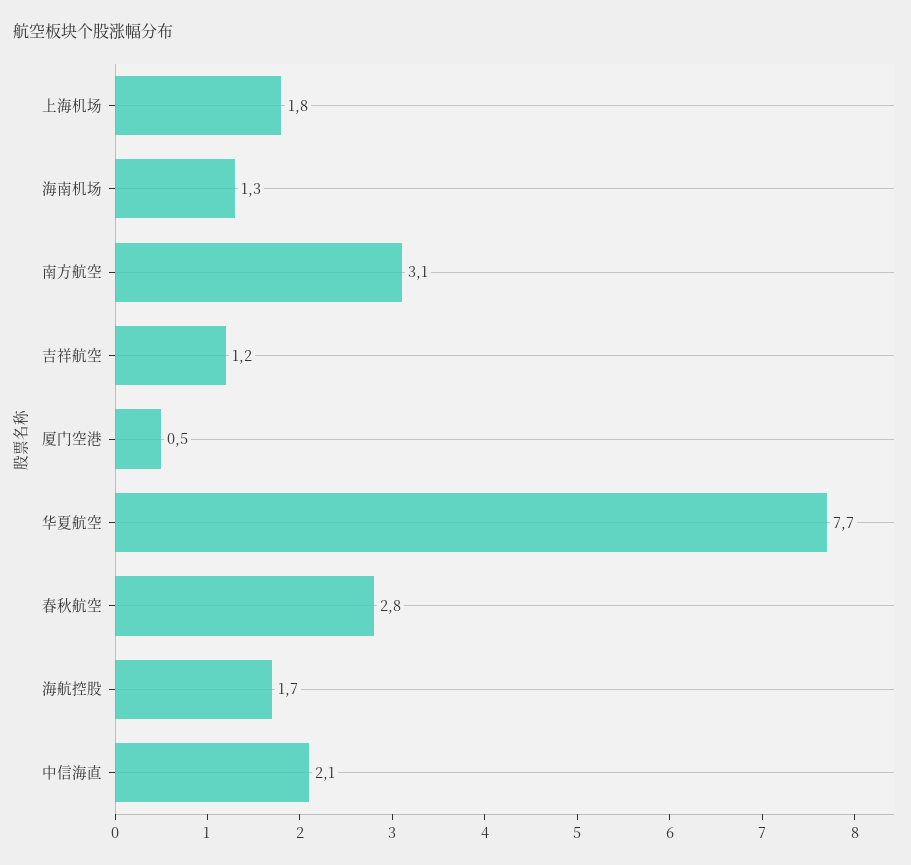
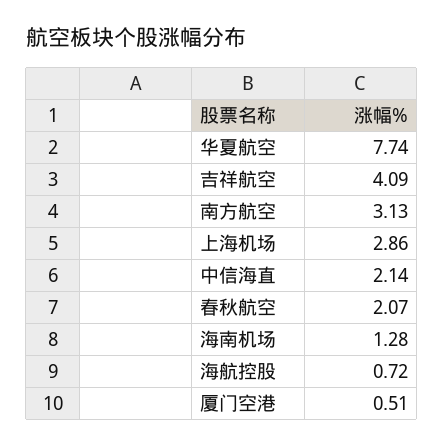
  {
-   "上海机场": 1.8,
+   "上海机场": 2.86,
    "海南机场": 1.28,
    "南方航空": 3.13,
-   "吉祥航空": 1.2,
+   "吉祥航空": 4.09,
    "厦门空港": 0.51,
    "华夏航空": 7.74,
-   "春秋航空": 2.8,
+   "春秋航空": 2.07,
-   "海航控股": 1.7,
+   "海航控股": 0.72,
    "中信海直": 2.14
  }

